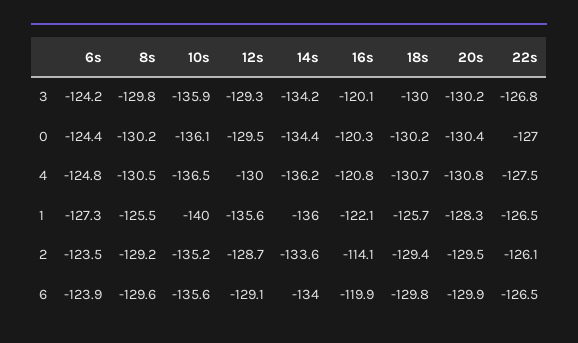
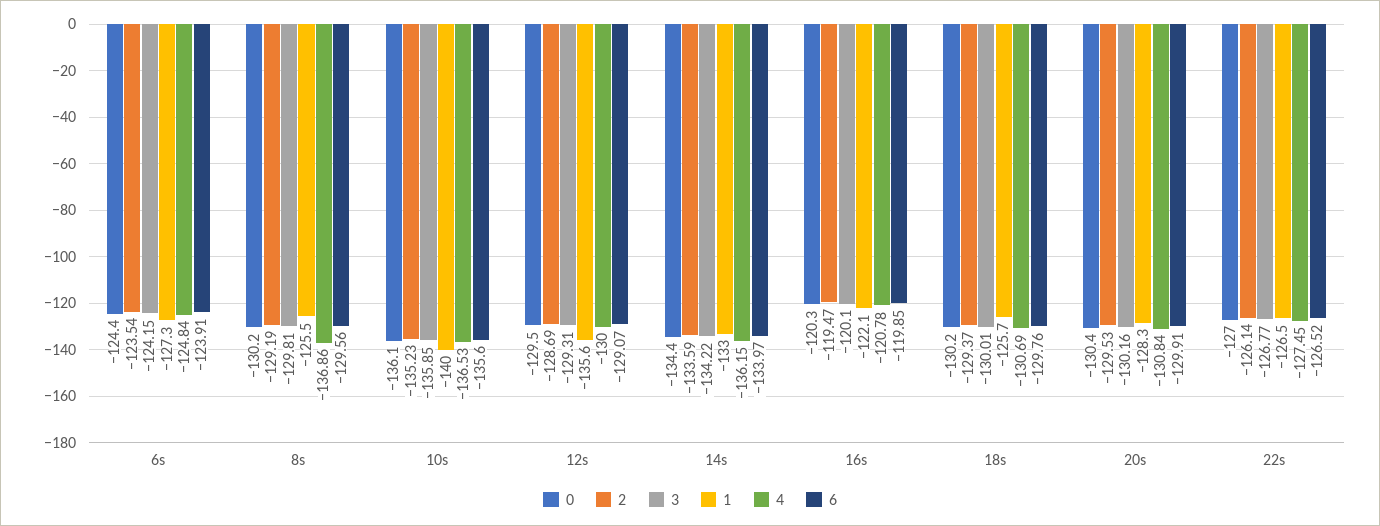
  {
    "3": {
      "6s": -124.15,
      "8s": -129.81,
      "10s": -135.85,
      "12s": -129.31,
      "14s": -134.22,
      "16s": -120.1,
      "18s": -130.01,
      "20s": -130.16,
      "22s": -126.77
    },
    "0": {
      "6s": -124.4,
      "8s": -130.2,
      "10s": -136.1,
      "12s": -129.5,
      "14s": -134.4,
      "16s": -120.3,
      "18s": -130.2,
      "20s": -130.4,
      "22s": -127
    },
    "4": {
      "6s": -124.84,
-     "8s": -130.5,
+     "8s": -136.86,
      "10s": -136.53,
      "12s": -130,
      "14s": -136.15,
      "16s": -120.78,
      "18s": -130.69,
      "20s": -130.84,
      "22s": -127.45
    },
    "1": {
      "6s": -127.3,
      "8s": -125.5,
      "10s": -140,
      "12s": -135.6,
-     "14s": -136,
+     "14s": -133,
      "16s": -122.1,
      "18s": -125.7,
      "20s": -128.3,
      "22s": -126.5
    },
    "2": {
      "6s": -123.54,
      "8s": -129.19,
      "10s": -135.23,
      "12s": -128.69,
      "14s": -133.59,
-     "16s": -114.1,
+     "16s": -119.47,
      "18s": -129.37,
      "20s": -129.53,
      "22s": -126.14
    },
    "6": {
      "6s": -123.91,
      "8s": -129.56,
      "10s": -135.6,
      "12s": -129.07,
      "14s": -133.97,
      "16s": -119.85,
      "18s": -129.76,
      "20s": -129.91,
      "22s": -126.52
    }
  }

